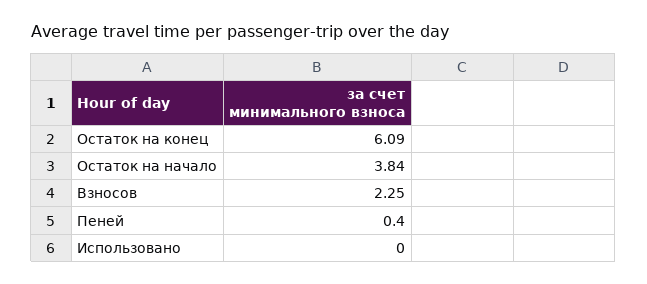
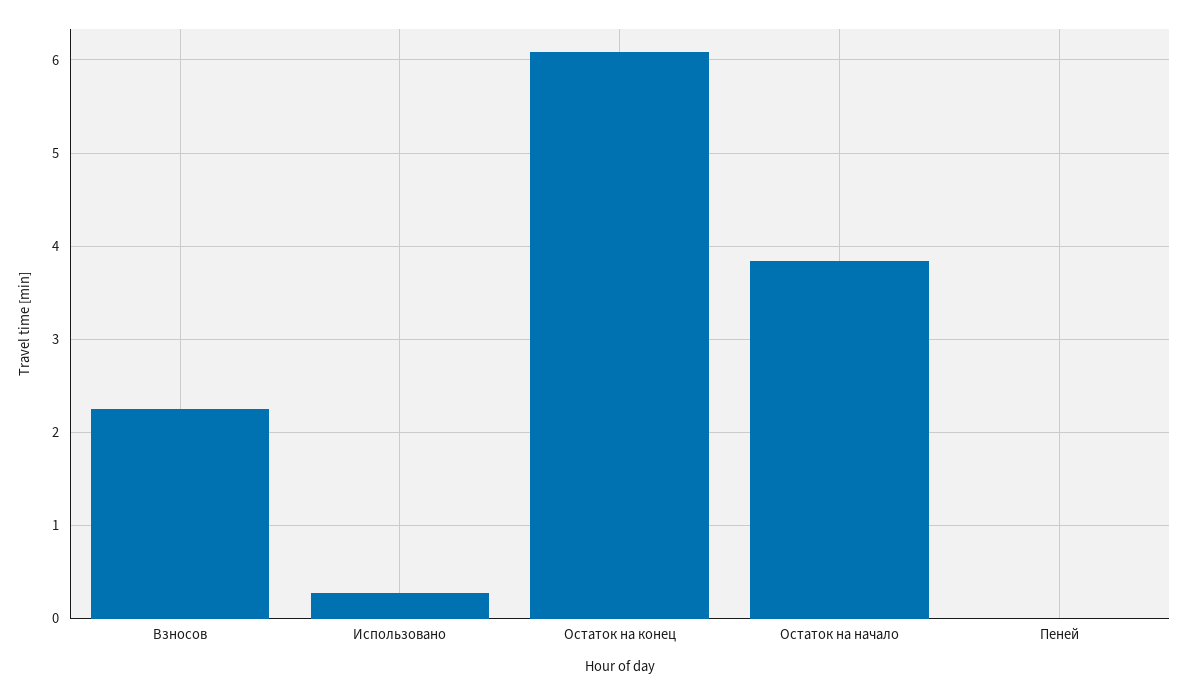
  {
    "Остаток на конец": 6.09,
    "Остаток на начало": 3.84,
    "Взносов": 2.25,
-   "Пеней": 0.4,
+   "Пеней": 0,
-   "Использовано": 0
+   "Использовано": 0.3
  }

